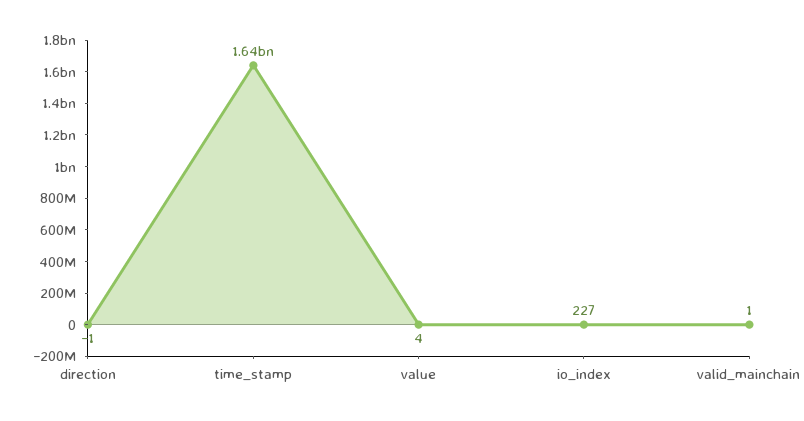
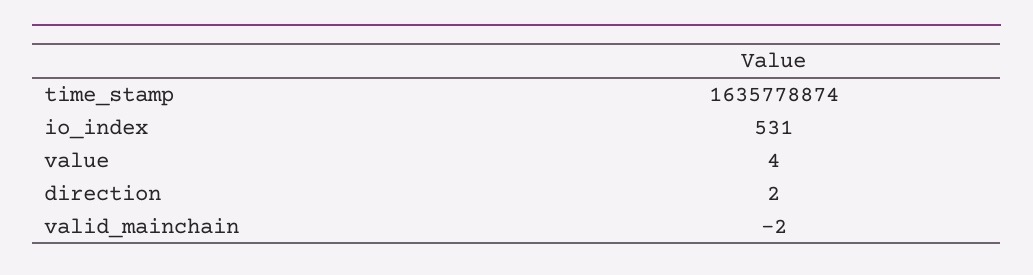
  {
-   "direction": -1,
+   "direction": 2,
    "time_stamp": 1635778874,
    "value": 4,
-   "io_index": 227,
+   "io_index": 531,
-   "valid_mainchain": 1
+   "valid_mainchain": -2
  }

